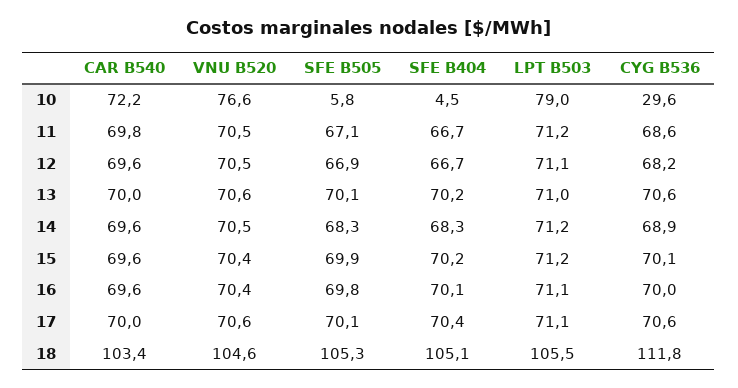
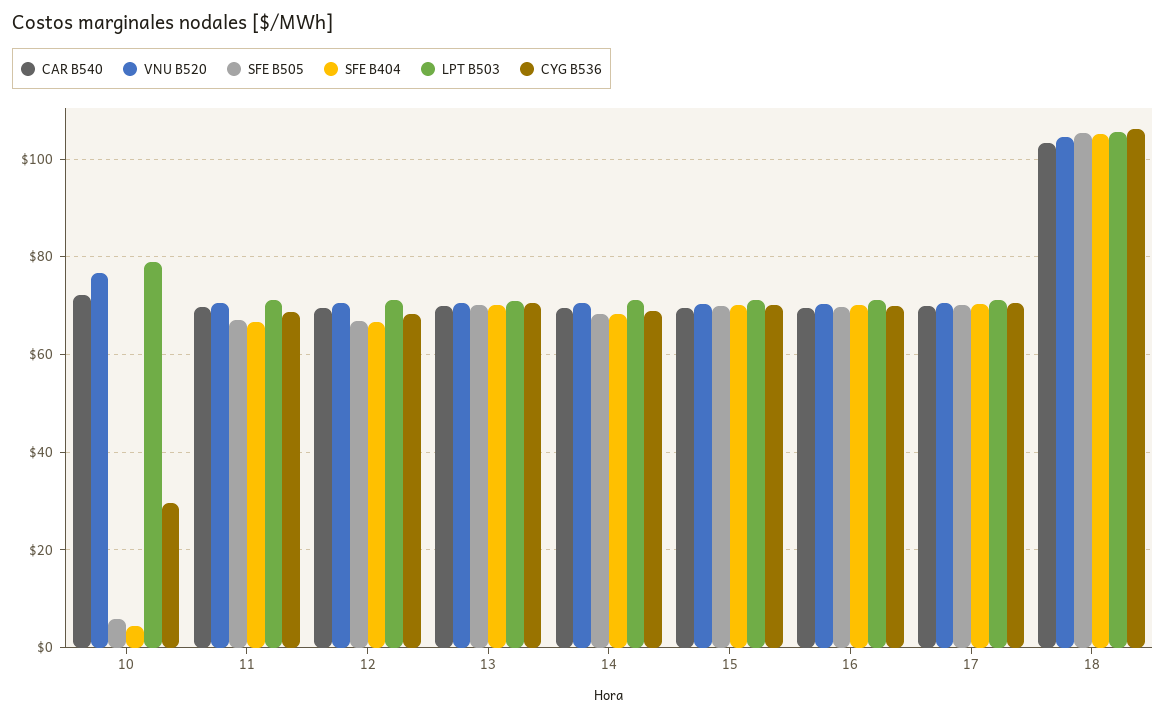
  {
    "CAR B540": {
      "10": 72.2,
      "11": 69.8,
      "12": 69.6,
      "13": 70,
      "14": 69.6,
      "15": 69.6,
      "16": 69.6,
      "17": 70,
      "18": 103.4
    },
    "VNU B520": {
      "10": 76.6,
      "11": 70.5,
      "12": 70.5,
      "13": 70.6,
      "14": 70.5,
      "15": 70.4,
      "16": 70.4,
      "17": 70.6,
      "18": 104.6
    },
    "SFE B505": {
      "10": 5.8,
      "11": 67.1,
      "12": 66.9,
      "13": 70.1,
      "14": 68.3,
      "15": 69.9,
      "16": 69.8,
      "17": 70.1,
      "18": 105.3
    },
    "SFE B404": {
      "10": 4.5,
      "11": 66.7,
      "12": 66.7,
      "13": 70.2,
      "14": 68.3,
      "15": 70.2,
      "16": 70.1,
      "17": 70.4,
      "18": 105.1
    },
    "LPT B503": {
      "10": 79,
      "11": 71.2,
      "12": 71.1,
      "13": 71,
      "14": 71.2,
      "15": 71.2,
      "16": 71.1,
      "17": 71.1,
      "18": 105.5
    },
    "CYG B536": {
      "10": 29.6,
      "11": 68.6,
      "12": 68.2,
      "13": 70.6,
      "14": 68.9,
      "15": 70.1,
      "16": 70,
      "17": 70.6,
-     "18": 111.8
+     "18": 106
    }
  }

